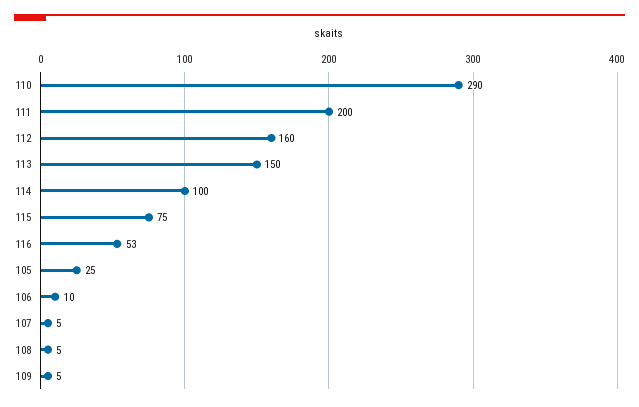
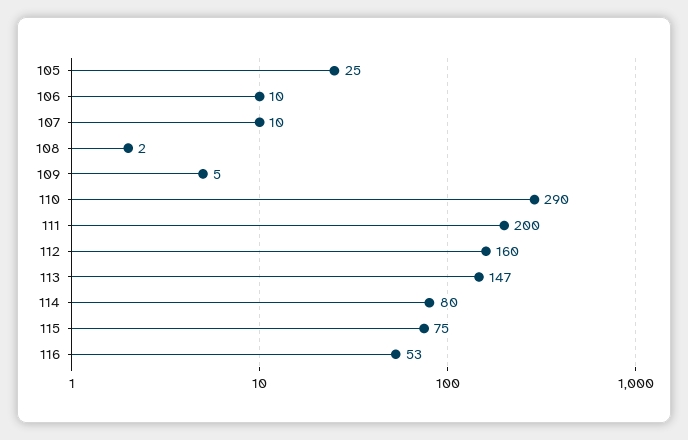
  {
    "110": 290,
    "111": 200,
    "112": 160,
-   "113": 150,
+   "113": 147,
-   "114": 100,
+   "114": 80,
    "115": 75,
    "116": 53,
    "105": 25,
    "106": 10,
-   "107": 5,
+   "107": 10,
-   "108": 5,
+   "108": 2,
    "109": 5
  }

